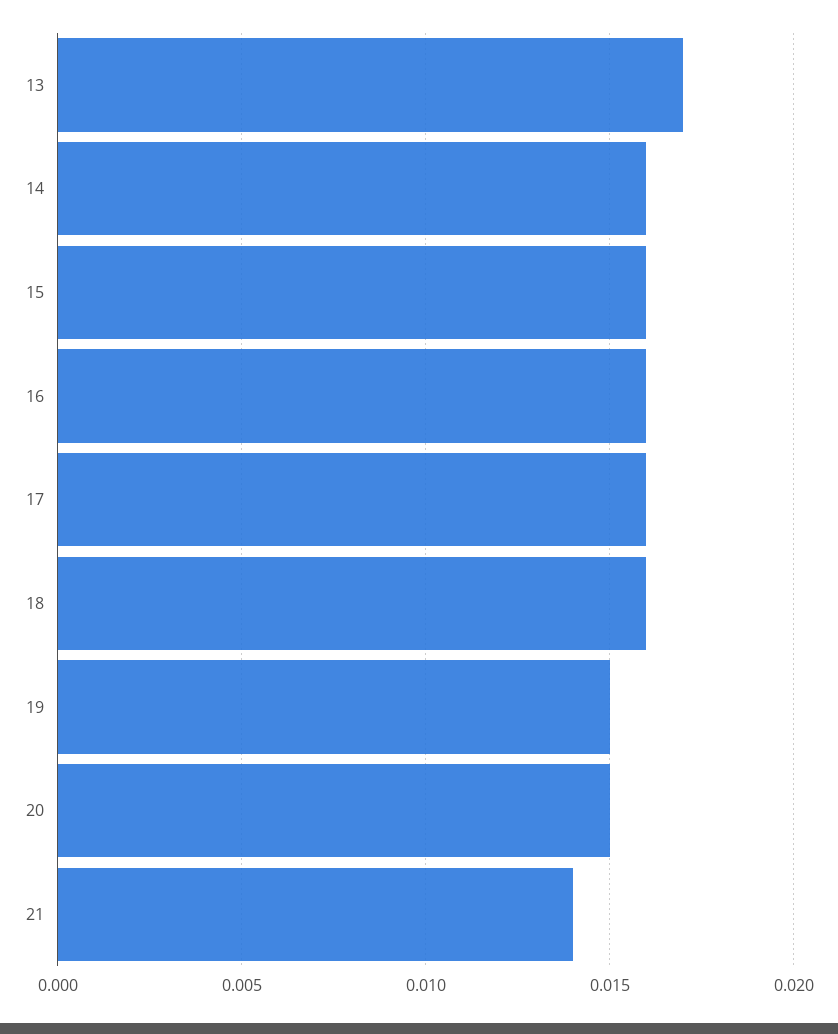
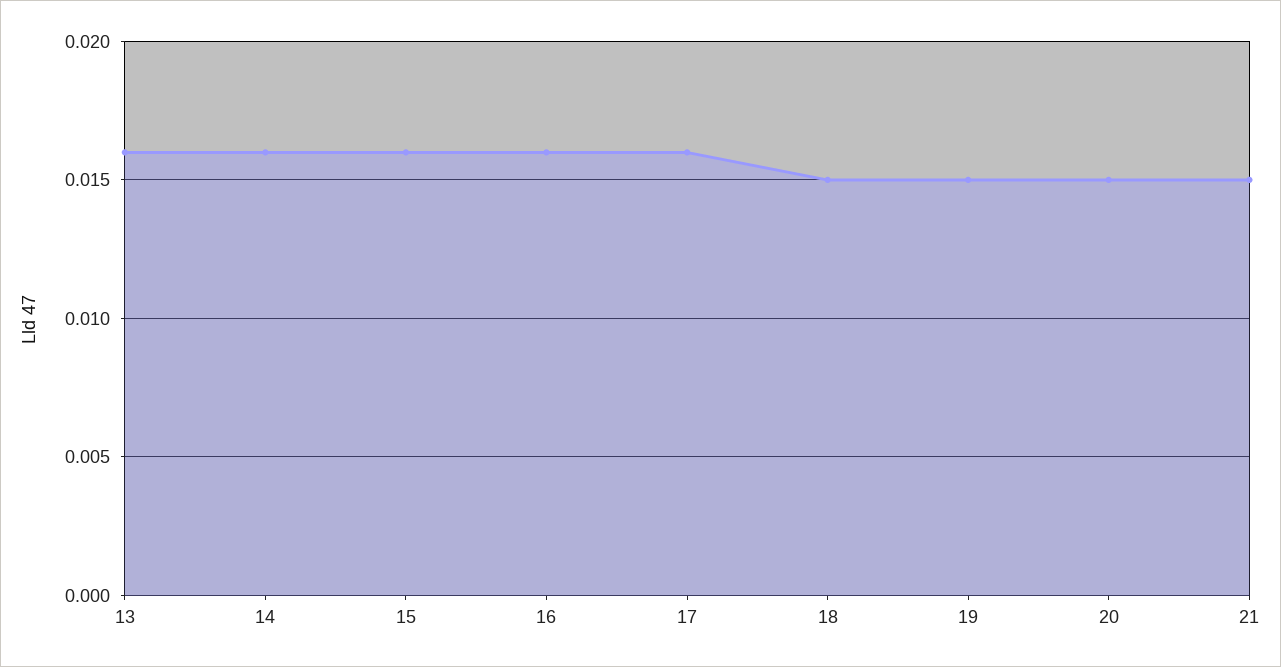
  {
-   "13": 0.017,
+   "13": 0.016,
    "14": 0.016,
    "15": 0.016,
    "16": 0.016,
    "17": 0.016,
-   "18": 0.016,
+   "18": 0.015,
    "19": 0.015,
    "20": 0.015,
-   "21": 0.014
+   "21": 0.015
  }

